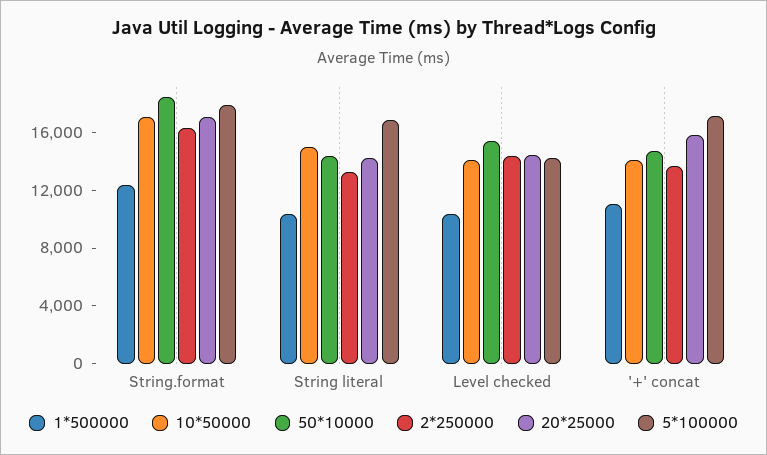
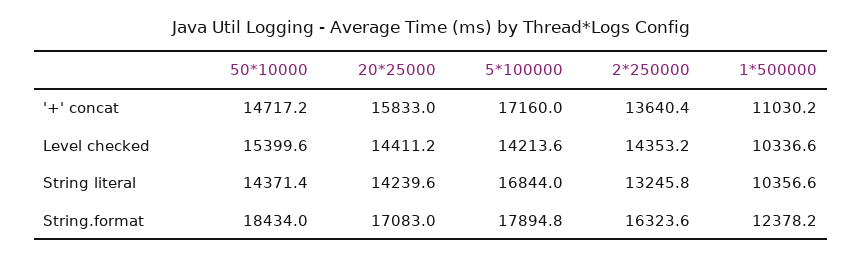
  {
    "1*500000": {
      "String.format": 12378.2,
      "String literal": 10356.6,
      "Level checked": 10336.6,
      "'+' concat": 11030.2
    },
-   "10*50000": {
-     "String.format": 17000,
-     "String literal": 15000,
-     "Level checked": 14000,
-     "'+' concat": 14000
-   },
    "50*10000": {
      "String.format": 18434,
      "String literal": 14371.4,
      "Level checked": 15399.6,
      "'+' concat": 14717.2
    },
    "2*250000": {
      "String.format": 16323.6,
      "String literal": 13245.8,
      "Level checked": 14353.2,
      "'+' concat": 13640.4
    },
    "20*25000": {
      "String.format": 17083,
      "String literal": 14239.6,
      "Level checked": 14411.2,
      "'+' concat": 15833
    },
    "5*100000": {
      "String.format": 17894.8,
      "String literal": 16844,
      "Level checked": 14213.6,
      "'+' concat": 17160
    }
  }

